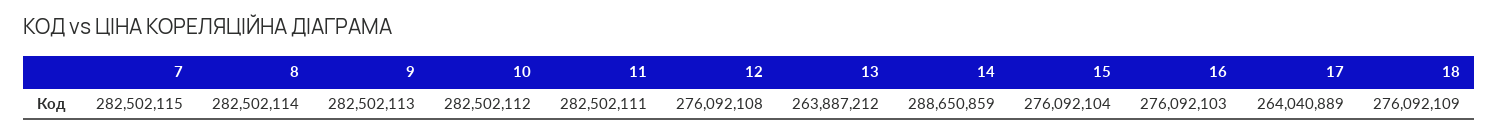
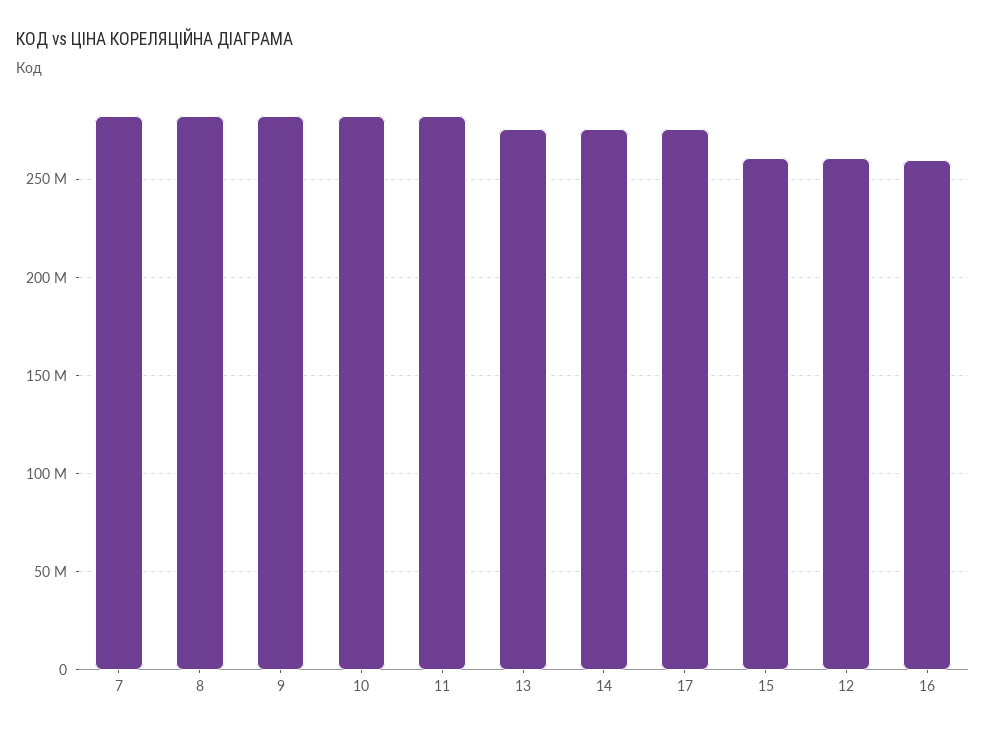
  {
    "7": 282502115,
    "8": 282502114,
    "9": 282502113,
    "10": 282502112,
    "11": 282502111,
-   "12": 276092108,
+   "12": 260000000,
-   "13": 263887212,
+   "13": 275000000,
-   "14": 288650859,
+   "14": 275000000,
-   "15": 276092104,
+   "15": 260000000,
-   "16": 276092103,
+   "16": 260000000,
-   "17": 264040889,
+   "17": 275000000
-   "18": 276092109
  }

